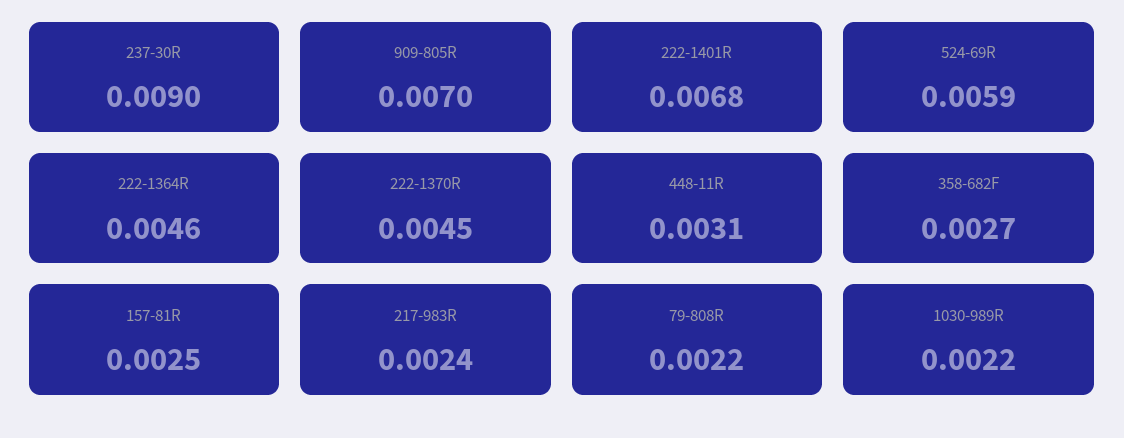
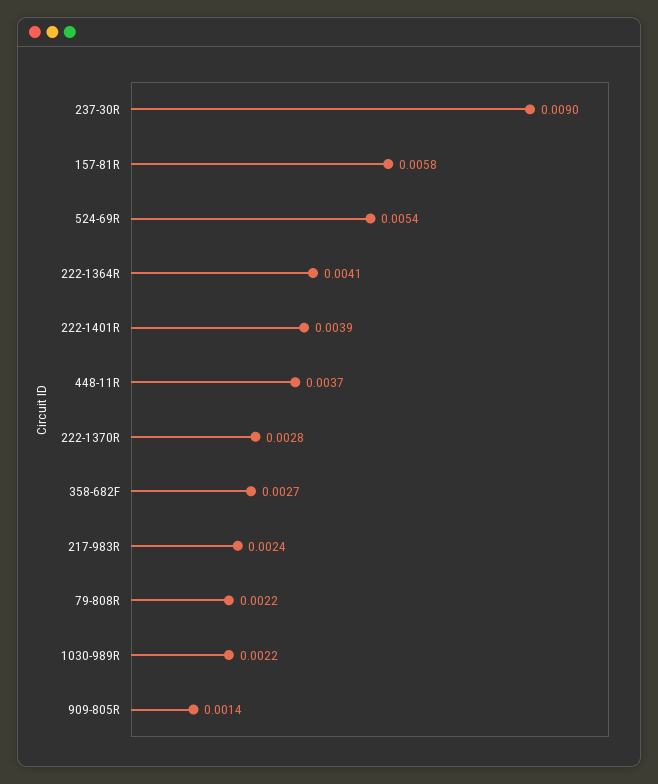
  {
    "237-30R": 0.009,
-   "909-805R": 0.007,
+   "909-805R": 0.0014,
-   "222-1401R": 0.0068,
+   "222-1401R": 0.0039,
-   "524-69R": 0.0059,
+   "524-69R": 0.0054,
-   "222-1364R": 0.0046,
+   "222-1364R": 0.0041,
-   "222-1370R": 0.0045,
+   "222-1370R": 0.0028,
-   "448-11R": 0.0031,
+   "448-11R": 0.0037,
    "358-682F": 0.0027,
-   "157-81R": 0.0025,
+   "157-81R": 0.0058,
    "217-983R": 0.0024,
    "79-808R": 0.0022,
    "1030-989R": 0.0022
  }

